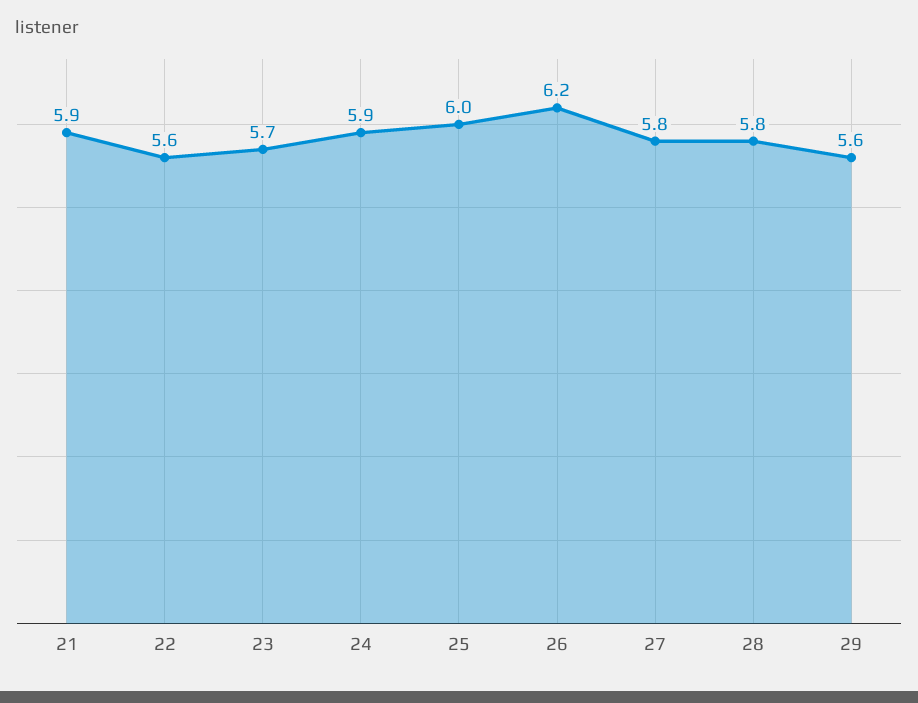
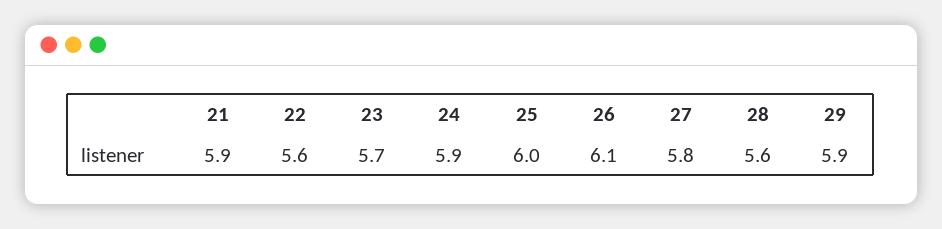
  {
    "21": 5.9,
    "22": 5.6,
    "23": 5.7,
    "24": 5.9,
    "25": 6,
-   "26": 6.2,
+   "26": 6.1,
    "27": 5.8,
-   "28": 5.8,
+   "28": 5.6,
-   "29": 5.6
+   "29": 5.9
  }

